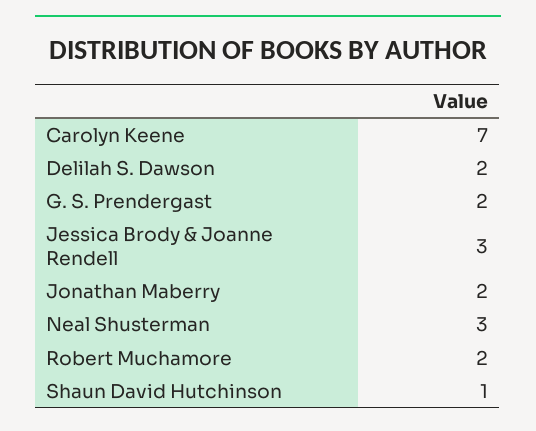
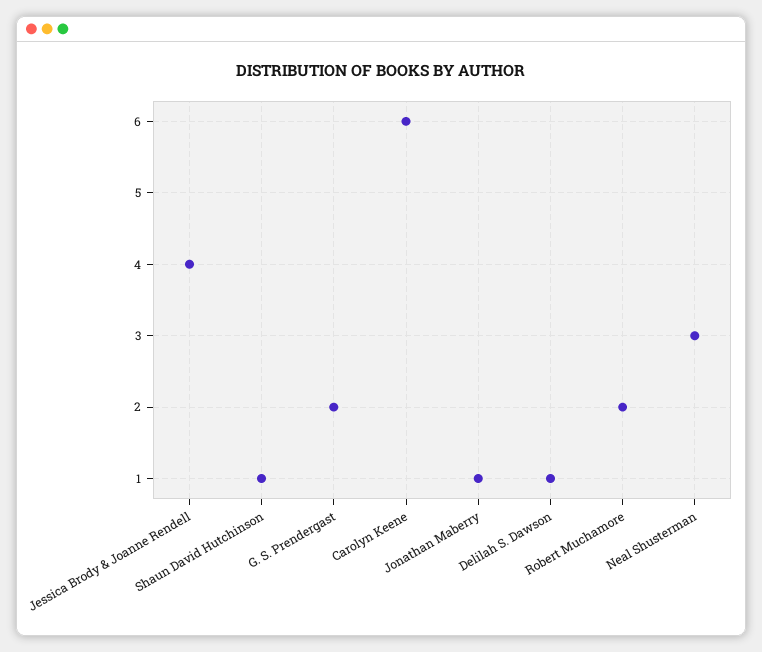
  {
-   "Carolyn Keene": 7,
+   "Carolyn Keene": 6,
-   "Delilah S. Dawson": 2,
+   "Delilah S. Dawson": 1,
    "G. S. Prendergast": 2,
-   "Jessica Brody & Joanne Rendell": 3,
+   "Jessica Brody & Joanne Rendell": 4,
-   "Jonathan Maberry": 2,
+   "Jonathan Maberry": 1,
    "Neal Shusterman": 3,
    "Robert Muchamore": 2,
    "Shaun David Hutchinson": 1
  }

